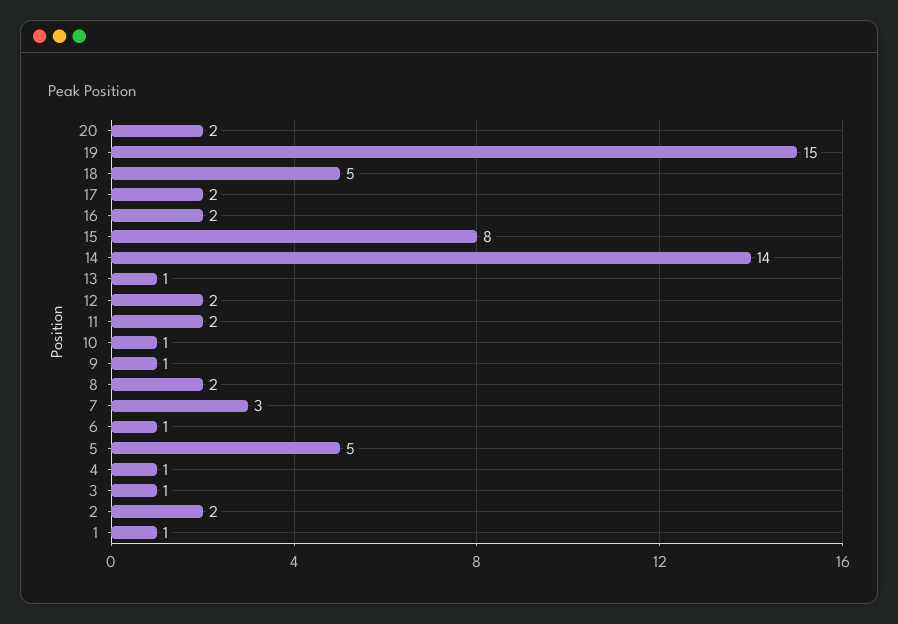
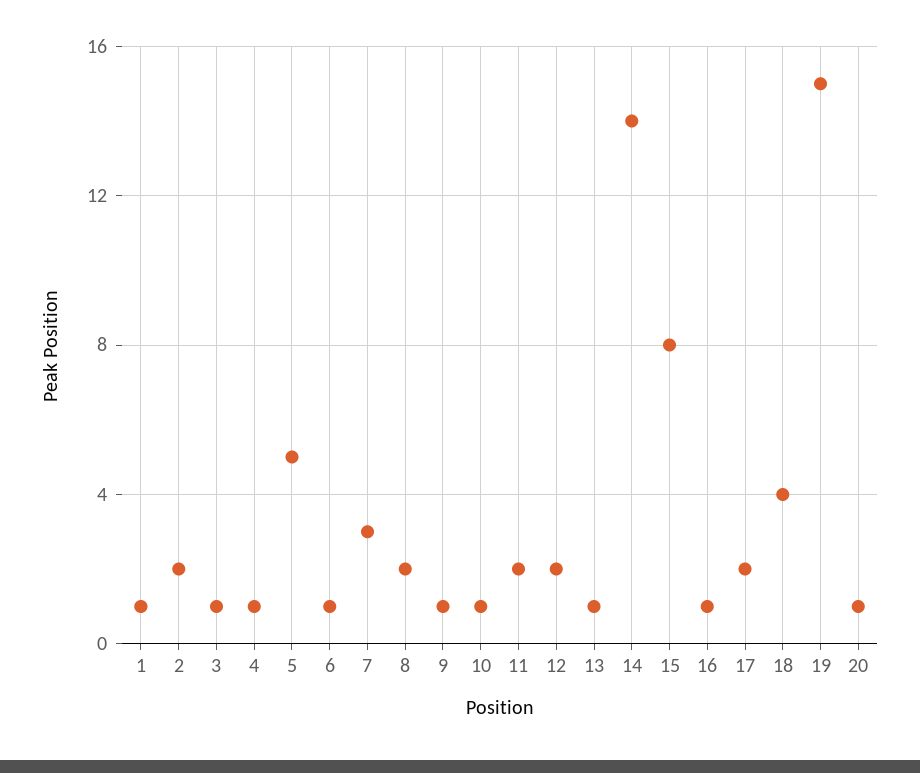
  {
-   "20": 2,
+   "20": 1,
    "19": 15,
-   "18": 5,
+   "18": 4,
    "17": 2,
-   "16": 2,
+   "16": 1,
    "15": 8,
    "14": 14,
    "13": 1,
    "12": 2,
    "11": 2,
    "10": 1,
    "9": 1,
    "8": 2,
    "7": 3,
    "6": 1,
    "5": 5,
    "4": 1,
    "3": 1,
    "2": 2,
    "1": 1
  }

